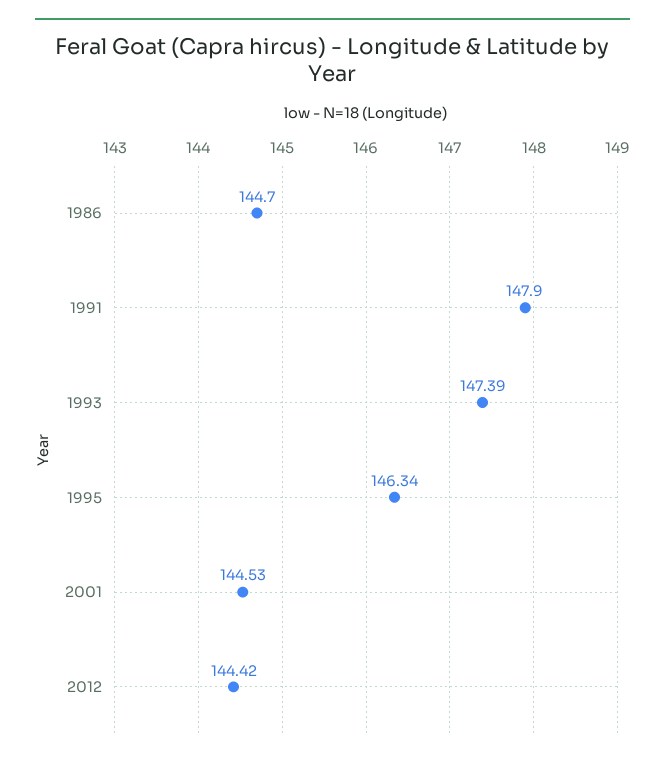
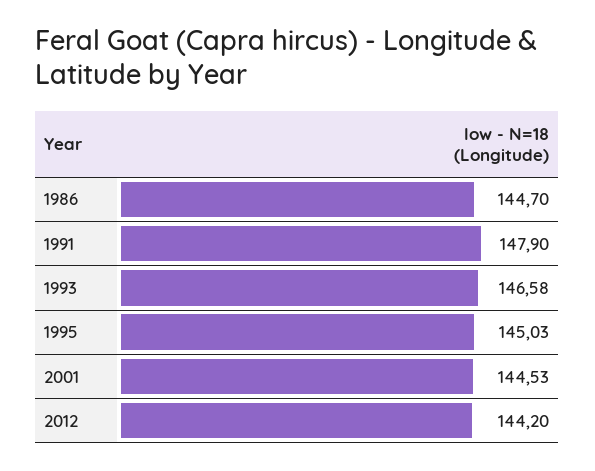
  {
    "1986": 144.7,
    "1991": 147.9,
-   "1993": 147.39,
+   "1993": 146.58,
-   "1995": 146.34,
+   "1995": 145.03,
    "2001": 144.53,
-   "2012": 144.42
+   "2012": 144.2
  }

